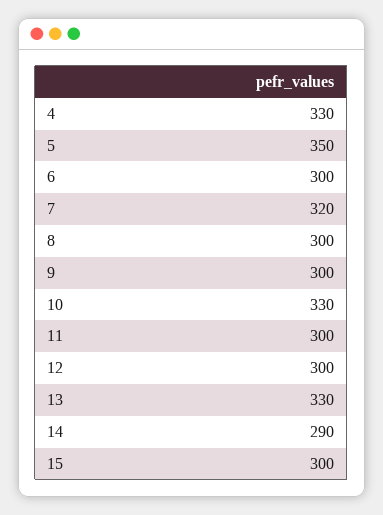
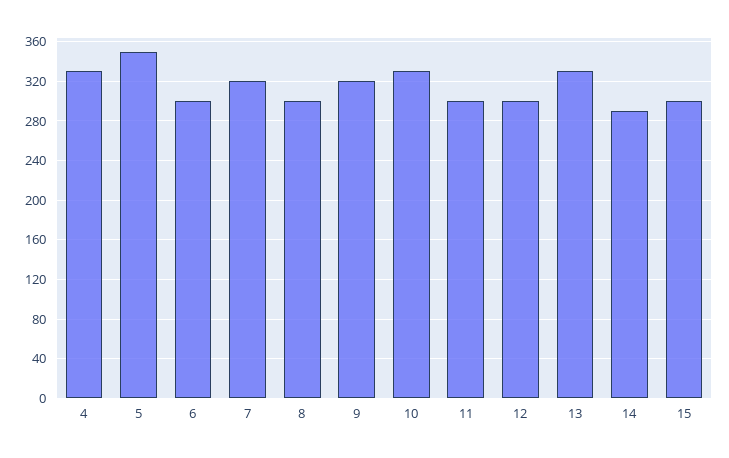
  {
    "4": 330,
    "5": 350,
    "6": 300,
    "7": 320,
    "8": 300,
-   "9": 300,
+   "9": 320,
    "10": 330,
    "11": 300,
    "12": 300,
    "13": 330,
    "14": 290,
    "15": 300
  }

